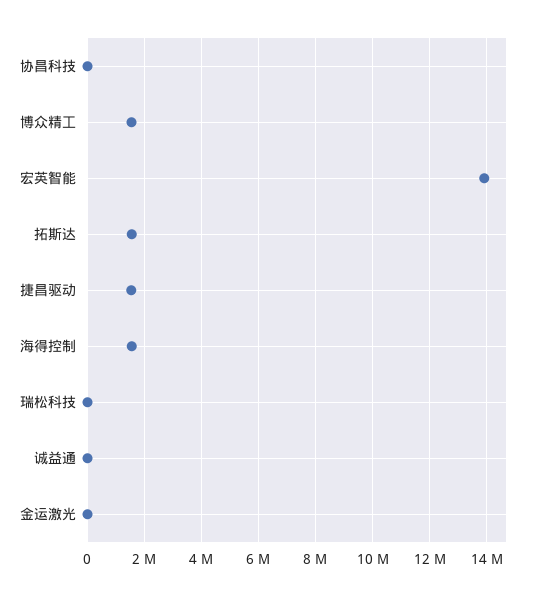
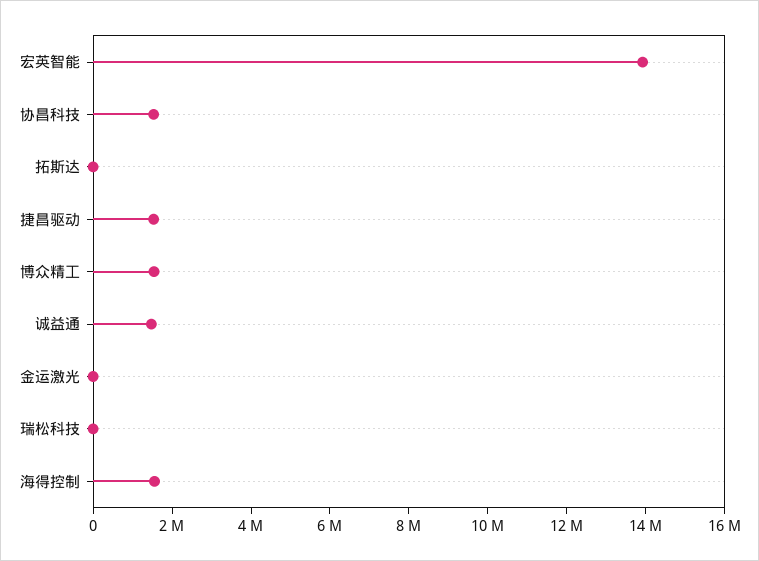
  {
-   "协昌科技": 0,
+   "协昌科技": 1500000,
    "博众精工": 1500000,
    "宏英智能": 14000000,
-   "拓斯达": 1500000,
+   "拓斯达": 0,
    "捷昌驱动": 1500000,
    "海得控制": 1500000,
    "瑞松科技": 0,
-   "诚益通": 0,
+   "诚益通": 1500000,
    "金运激光": 0
  }

